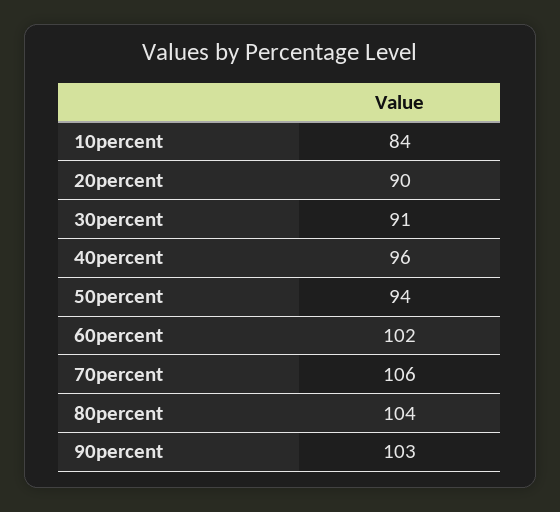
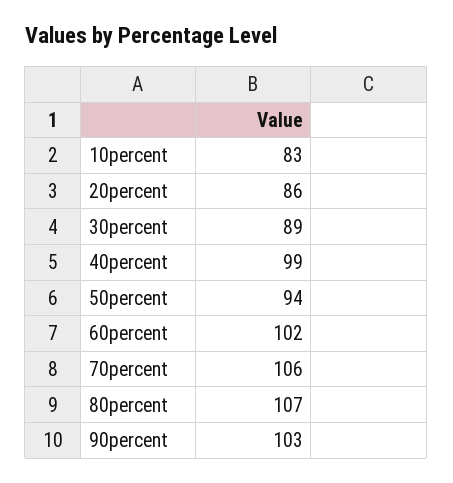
  {
-   "10percent": 84,
+   "10percent": 83,
-   "20percent": 90,
+   "20percent": 86,
-   "30percent": 91,
+   "30percent": 89,
-   "40percent": 96,
+   "40percent": 99,
    "50percent": 94,
    "60percent": 102,
    "70percent": 106,
-   "80percent": 104,
+   "80percent": 107,
    "90percent": 103
  }

